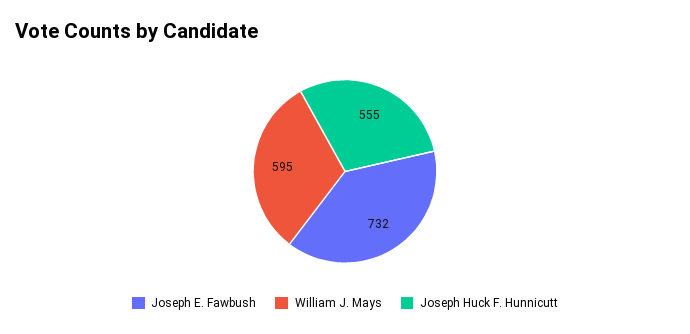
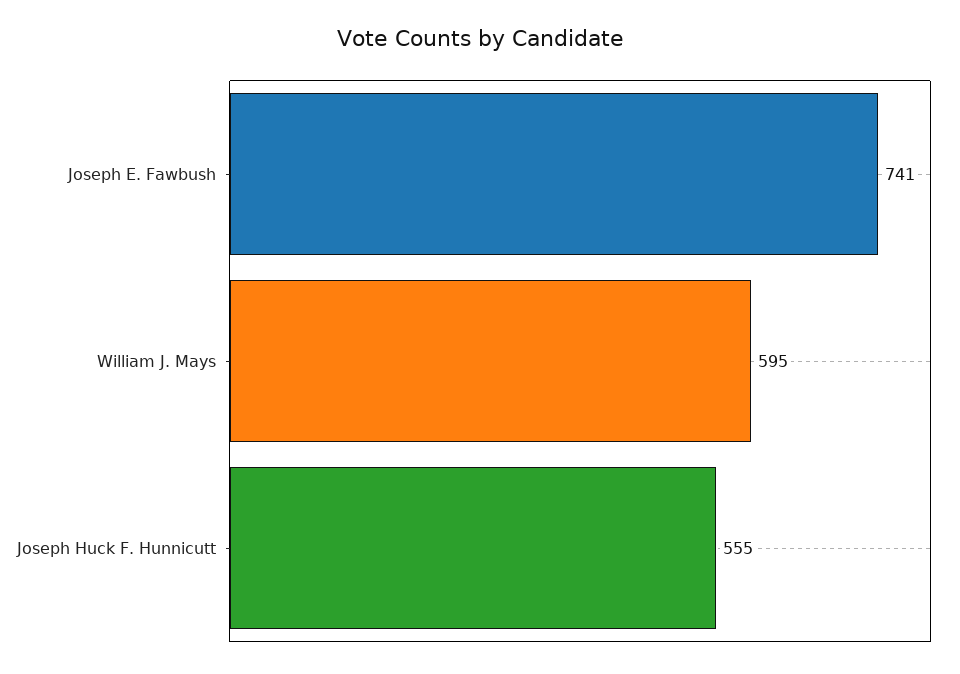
  {
-   "Joseph E. Fawbush": 732,
+   "Joseph E. Fawbush": 741,
    "William J. Mays": 595,
    "Joseph Huck F. Hunnicutt": 555
  }

